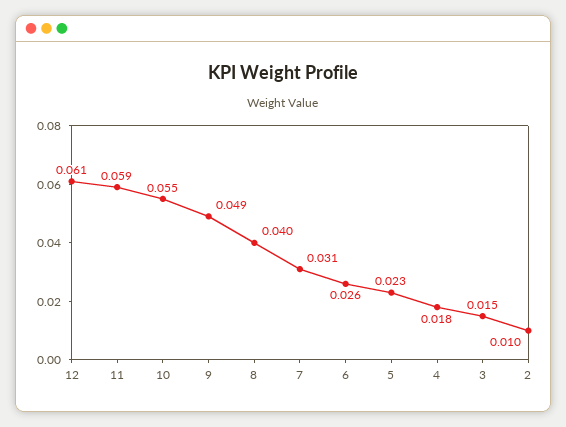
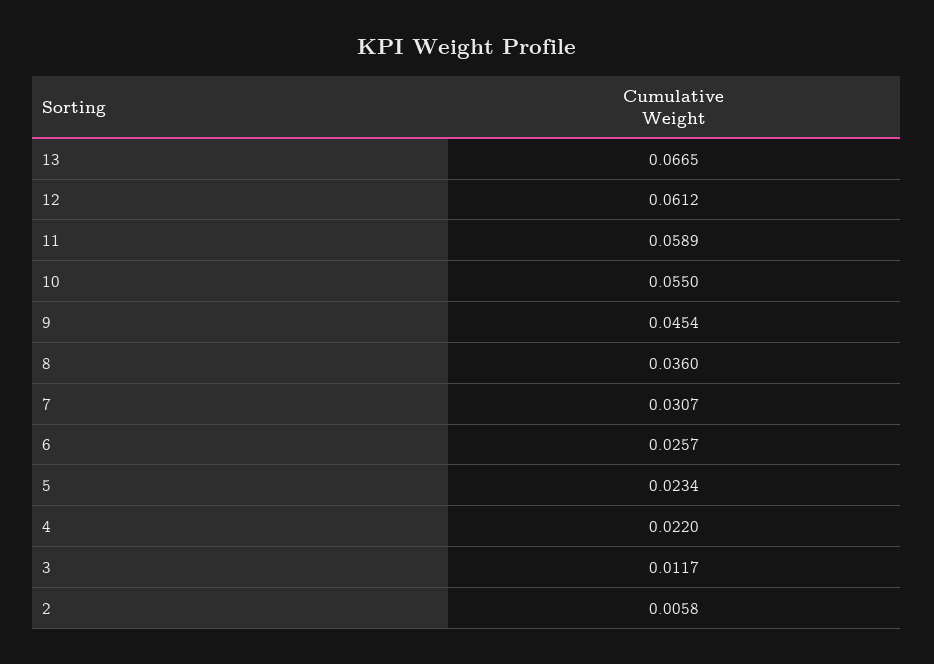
  {
    "12": 0.0612,
    "11": 0.0589,
    "10": 0.055,
-   "9": 0.049,
+   "9": 0.0454,
-   "8": 0.04,
+   "8": 0.036,
    "7": 0.0307,
    "6": 0.0257,
    "5": 0.0234,
-   "4": 0.018,
+   "4": 0.022,
-   "3": 0.015,
+   "3": 0.0117,
-   "2": 0.01
+   "2": 0.0058,
+   "13": 0.0665
  }

